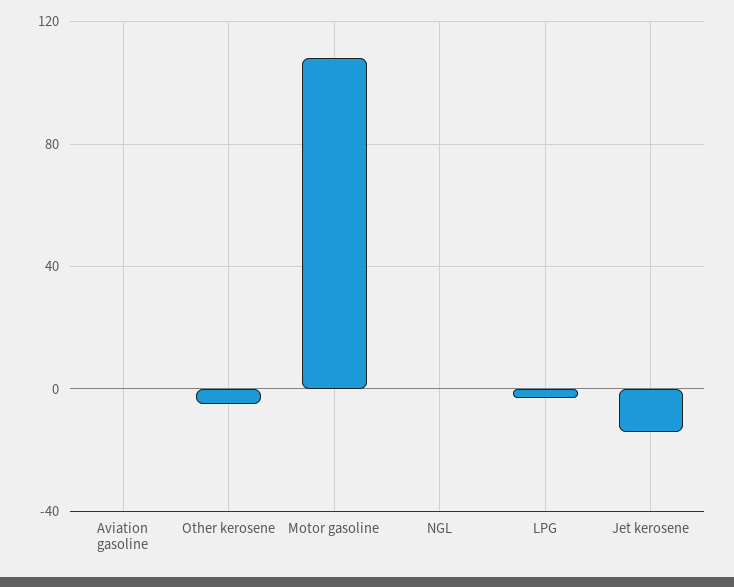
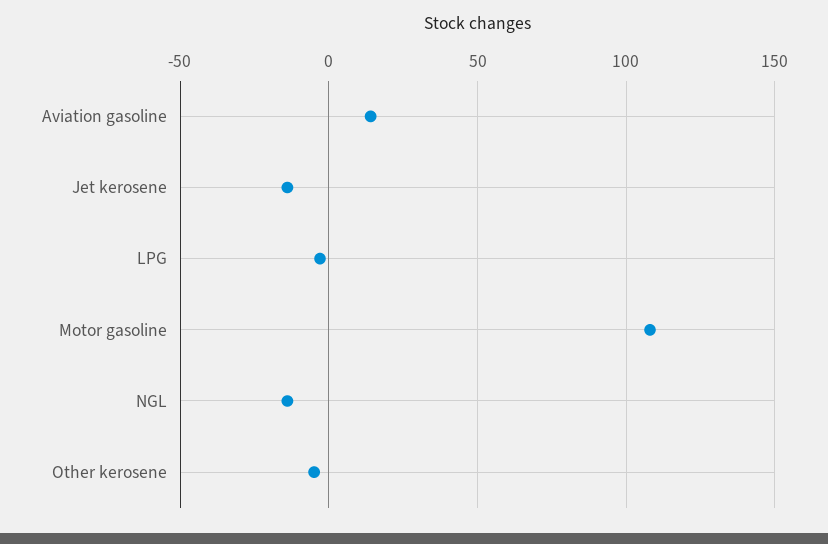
  {
-   "Aviation gasoline": 0,
+   "Aviation gasoline": 15,
    "Other kerosene": -5,
    "Motor gasoline": 110,
-   "NGL": 0,
+   "NGL": -15,
    "LPG": -5,
    "Jet kerosene": -15
  }

